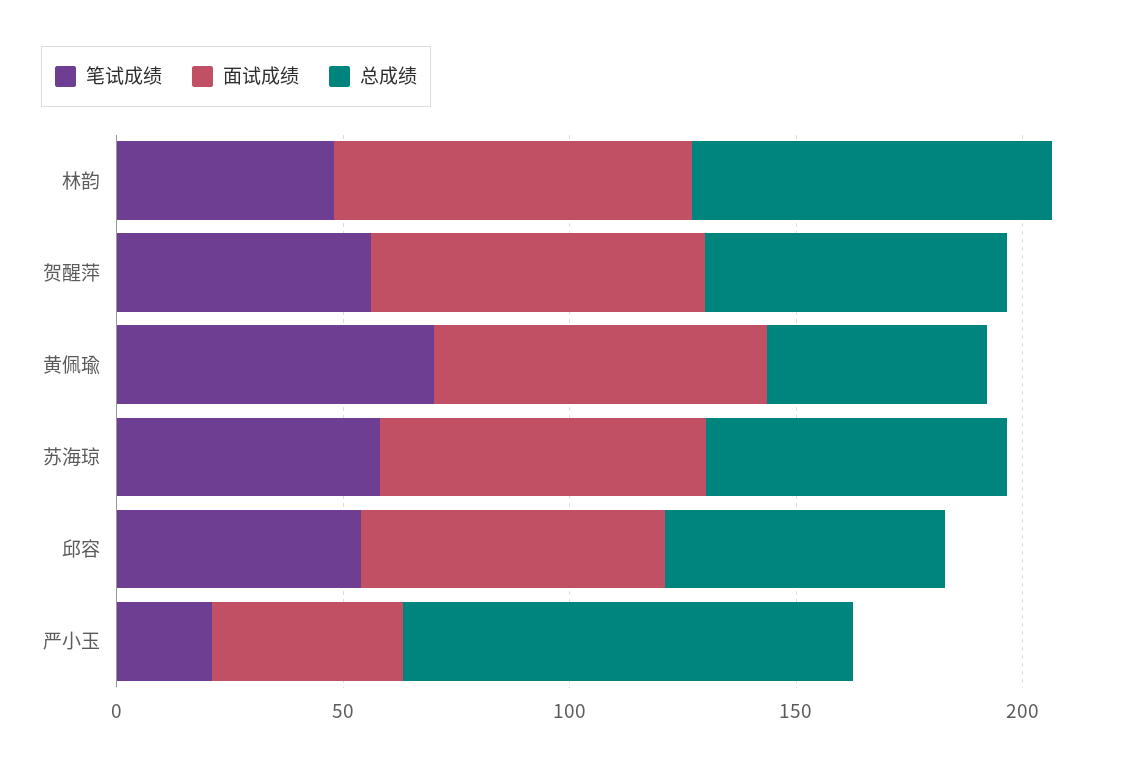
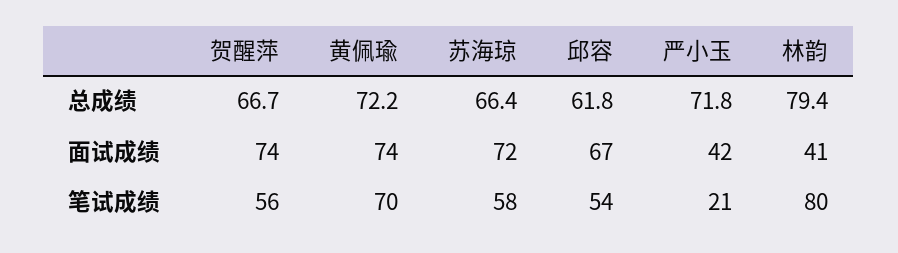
  {
    "笔试成绩": {
-     "林韵": 50,
+     "林韵": 80,
      "贺醒萍": 56,
      "黄佩瑜": 70,
      "苏海琼": 58,
      "邱容": 54,
      "严小玉": 21
    },
    "面试成绩": {
-     "林韵": 80,
+     "林韵": 41,
      "贺醒萍": 74,
      "黄佩瑜": 74,
      "苏海琼": 72,
      "邱容": 67,
      "严小玉": 42
    },
    "总成绩": {
      "林韵": 79.4,
      "贺醒萍": 66.7,
-     "黄佩瑜": 50,
+     "黄佩瑜": 72.2,
      "苏海琼": 66.4,
      "邱容": 61.8,
-     "严小玉": 100
+     "严小玉": 71.8
    }
  }

